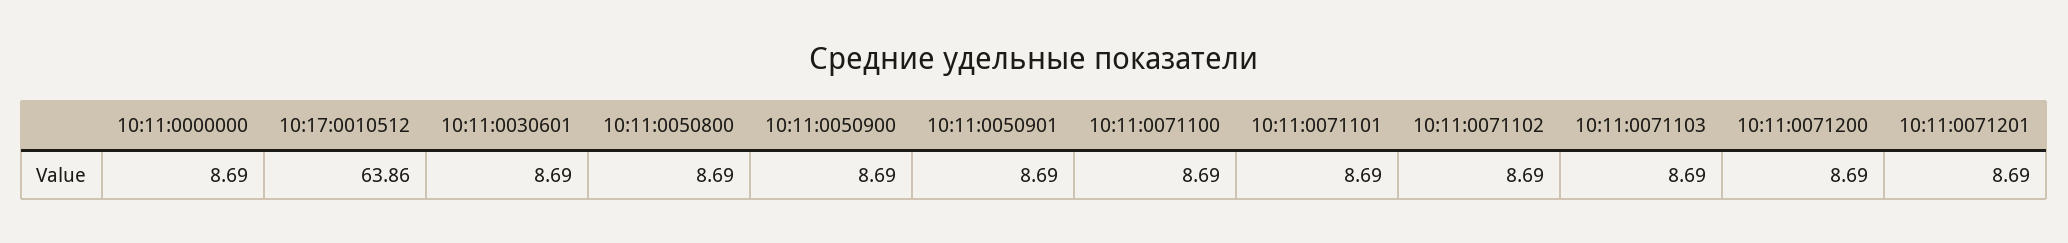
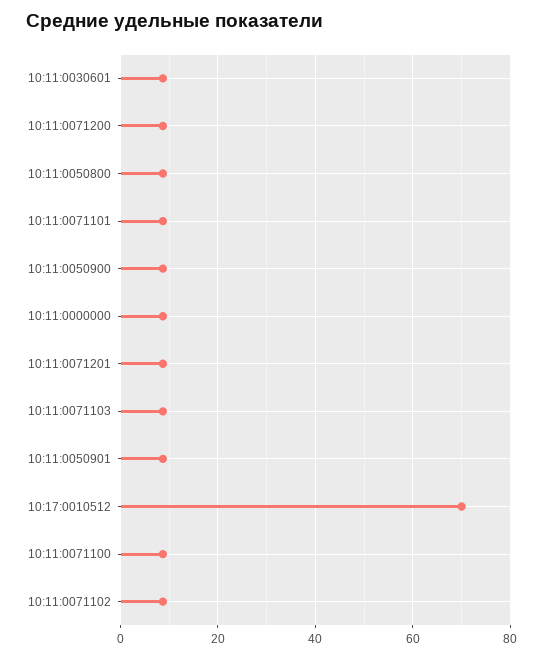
  {
    "10:11:0000000": 8.69,
-   "10:17:0010512": 63.86,
+   "10:17:0010512": 70,
    "10:11:0030601": 8.69,
    "10:11:0050800": 8.69,
    "10:11:0050900": 8.69,
    "10:11:0050901": 8.69,
    "10:11:0071100": 8.69,
    "10:11:0071101": 8.69,
    "10:11:0071102": 8.69,
    "10:11:0071103": 8.69,
    "10:11:0071200": 8.69,
    "10:11:0071201": 8.69
  }

